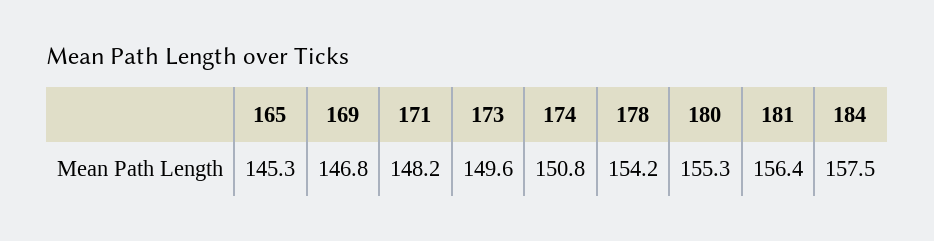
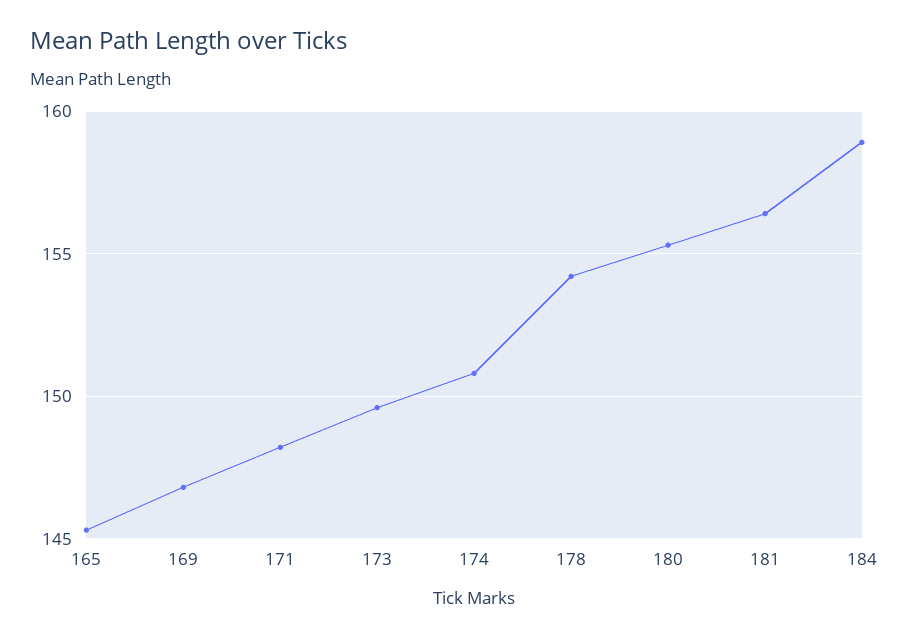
  {
    "165": 145.3,
    "169": 146.8,
    "171": 148.2,
    "173": 149.6,
    "174": 150.8,
    "178": 154.2,
    "180": 155.3,
    "181": 156.4,
-   "184": 157.5
+   "184": 159
  }

